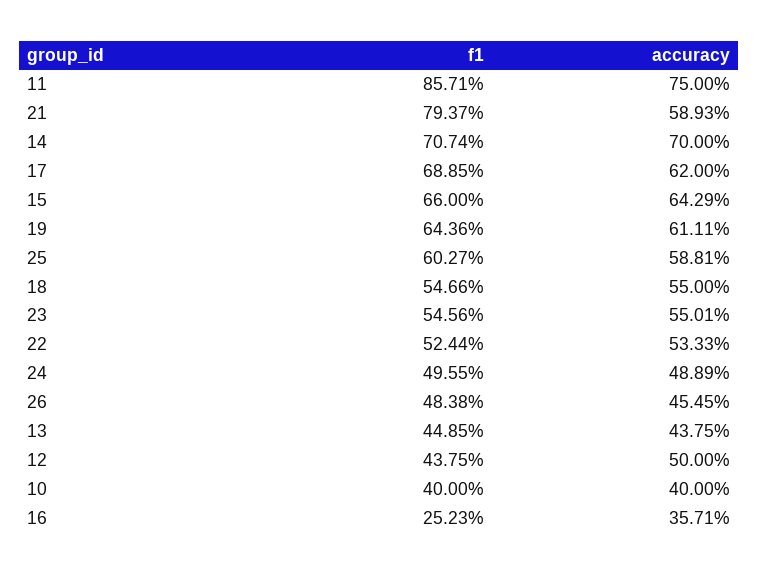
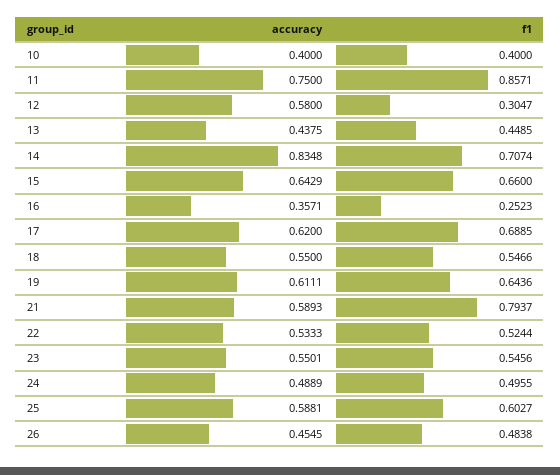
  {
    "f1": {
      "11": 0.8571,
      "21": 0.7937,
      "14": 0.7074,
      "17": 0.6885,
      "15": 0.66,
      "19": 0.6436,
      "25": 0.6027,
      "18": 0.5466,
      "23": 0.5456,
      "22": 0.5244,
      "24": 0.4955,
      "26": 0.4838,
      "13": 0.4485,
-     "12": 0.4375,
+     "12": 0.3047,
      "10": 0.4,
      "16": 0.2523
    },
    "accuracy": {
      "11": 0.75,
      "21": 0.5893,
-     "14": 0.7,
+     "14": 0.8348,
      "17": 0.62,
      "15": 0.6429,
      "19": 0.6111,
      "25": 0.5881,
      "18": 0.55,
      "23": 0.5501,
      "22": 0.5333,
      "24": 0.4889,
      "26": 0.4545,
      "13": 0.4375,
-     "12": 0.5,
+     "12": 0.58,
      "10": 0.4,
      "16": 0.3571
    }
  }

